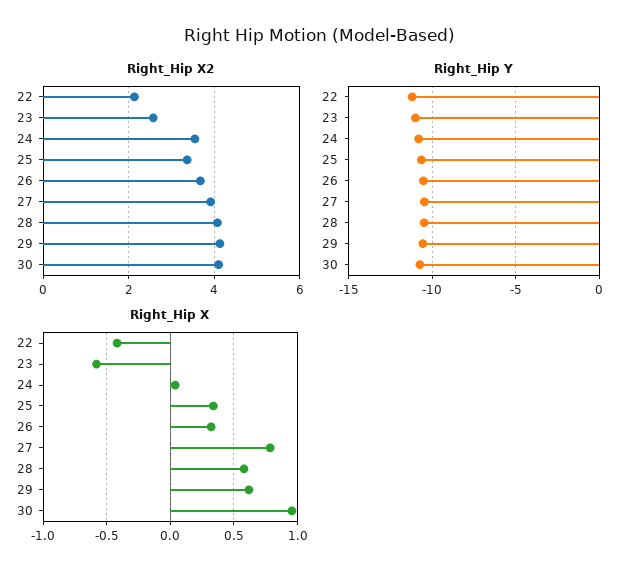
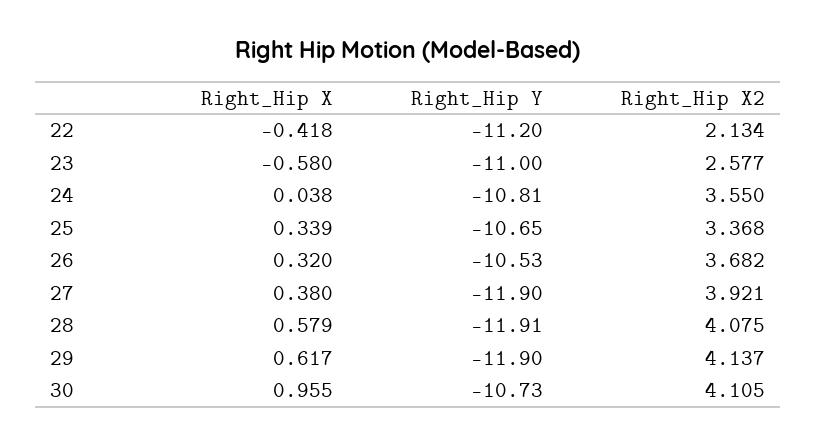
  {
    "Right_Hip X2": {
      "22": 2.134,
      "23": 2.577,
      "24": 3.55,
      "25": 3.368,
      "26": 3.682,
      "27": 3.921,
      "28": 4.075,
      "29": 4.137,
      "30": 4.105
    },
    "Right_Hip Y": {
      "22": -11.2,
      "23": -11,
      "24": -10.81,
      "25": -10.65,
      "26": -10.53,
-     "27": -10.5,
+     "27": -11.9,
-     "28": -10.5,
+     "28": -11.91,
-     "29": -10.5,
+     "29": -11.9,
      "30": -10.73
    },
    "Right_Hip X": {
      "22": -0.418,
      "23": -0.58,
      "24": 0.038,
      "25": 0.339,
      "26": 0.32,
-     "27": 0.8,
+     "27": 0.38,
      "28": 0.579,
      "29": 0.617,
      "30": 0.955
    }
  }

